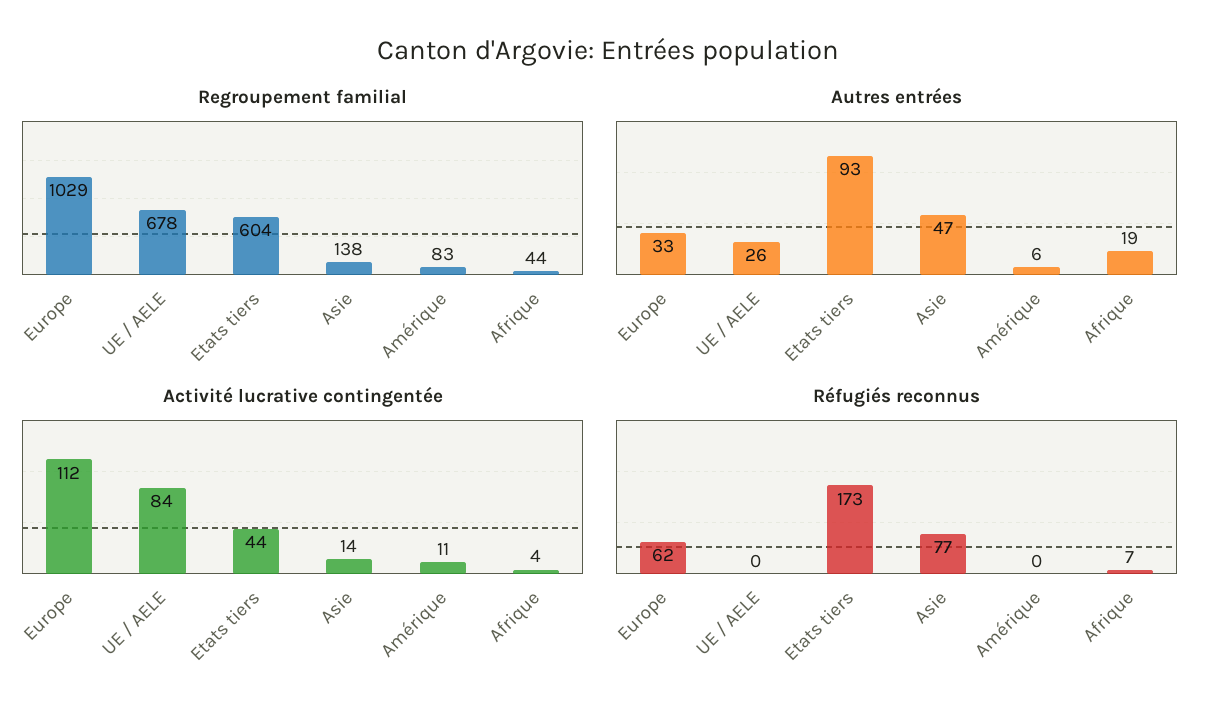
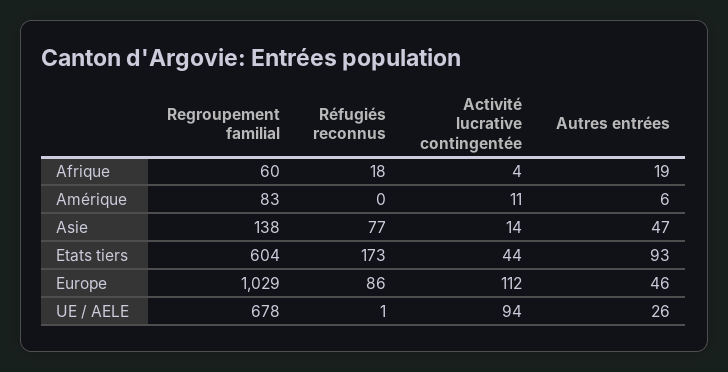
  {
    "Regroupement familial": {
      "Europe": 1029,
      "UE / AELE": 678,
      "Etats tiers": 604,
      "Asie": 138,
      "Amérique": 83,
-     "Afrique": 44
+     "Afrique": 60
    },
    "Autres entrées": {
-     "Europe": 33,
+     "Europe": 46,
      "UE / AELE": 26,
      "Etats tiers": 93,
      "Asie": 47,
      "Amérique": 6,
      "Afrique": 19
    },
    "Activité lucrative contingentée": {
      "Europe": 112,
-     "UE / AELE": 84,
+     "UE / AELE": 94,
      "Etats tiers": 44,
      "Asie": 14,
      "Amérique": 11,
      "Afrique": 4
    },
    "Réfugiés reconnus": {
-     "Europe": 62,
+     "Europe": 86,
-     "UE / AELE": 0,
+     "UE / AELE": 1,
      "Etats tiers": 173,
      "Asie": 77,
      "Amérique": 0,
-     "Afrique": 7
+     "Afrique": 18
    }
  }

